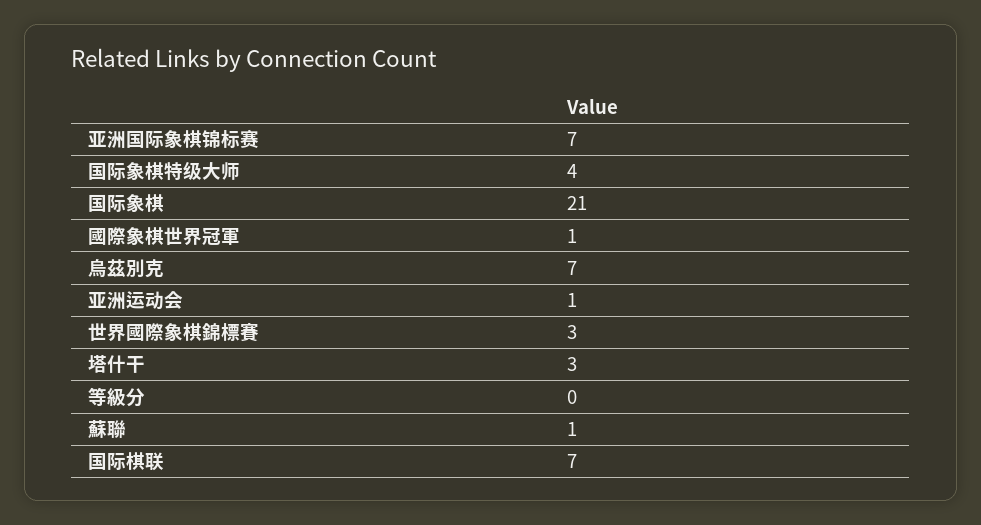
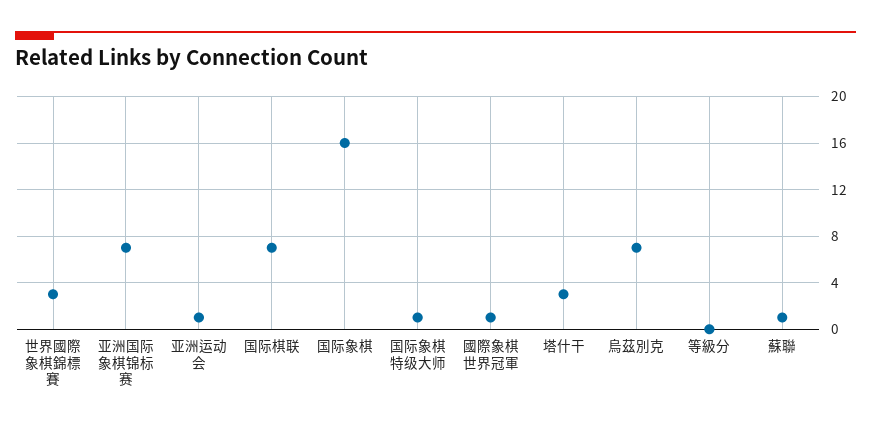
  {
    "亚洲国际象棋锦标赛": 7,
-   "国际象棋特级大师": 4,
+   "国际象棋特级大师": 1,
-   "国际象棋": 21,
+   "国际象棋": 16,
    "國際象棋世界冠軍": 1,
    "烏茲別克": 7,
    "亚洲运动会": 1,
    "世界國際象棋錦標賽": 3,
    "塔什干": 3,
    "等級分": 0,
    "蘇聯": 1,
    "国际棋联": 7
  }

